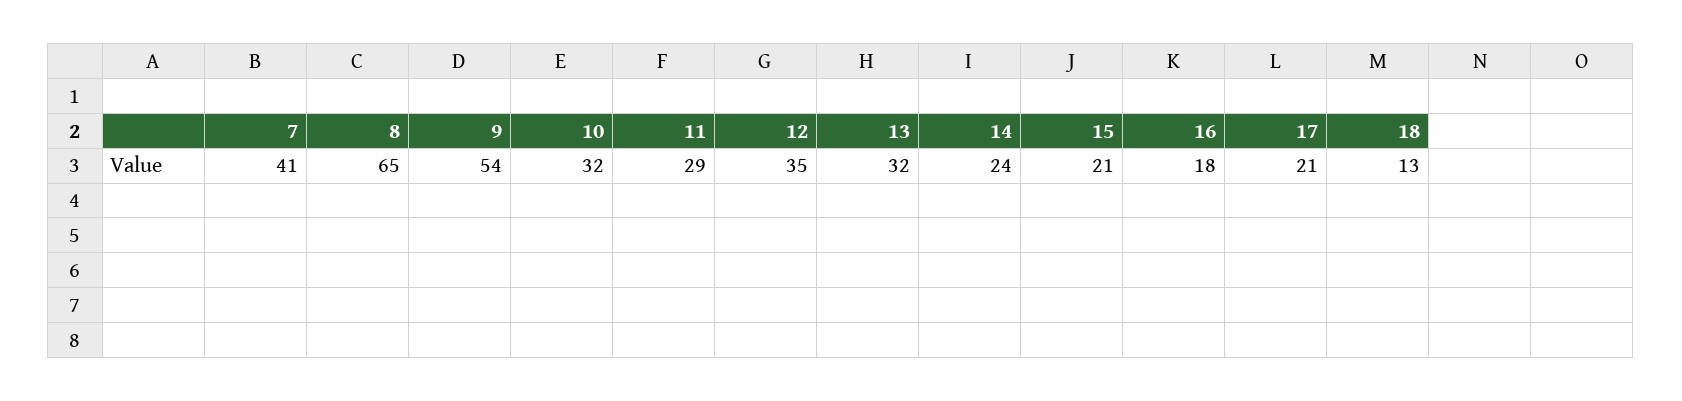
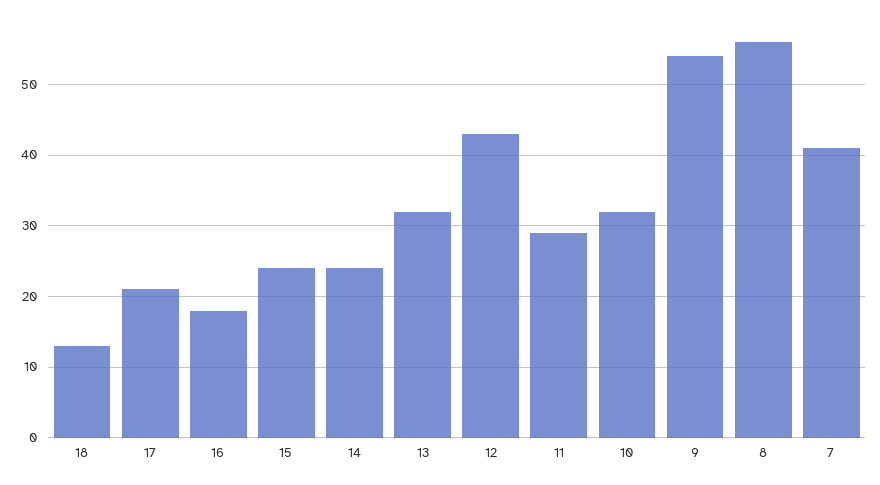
  {
    "7": 41,
-   "8": 65,
+   "8": 56,
    "9": 54,
    "10": 32,
    "11": 29,
-   "12": 35,
+   "12": 43,
    "13": 32,
    "14": 24,
-   "15": 21,
+   "15": 24,
    "16": 18,
    "17": 21,
    "18": 13
  }

